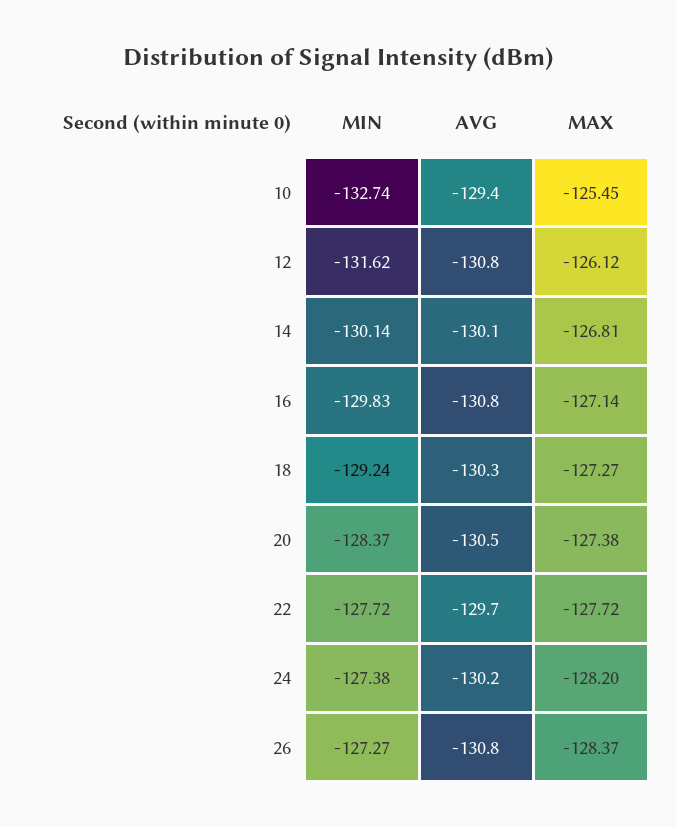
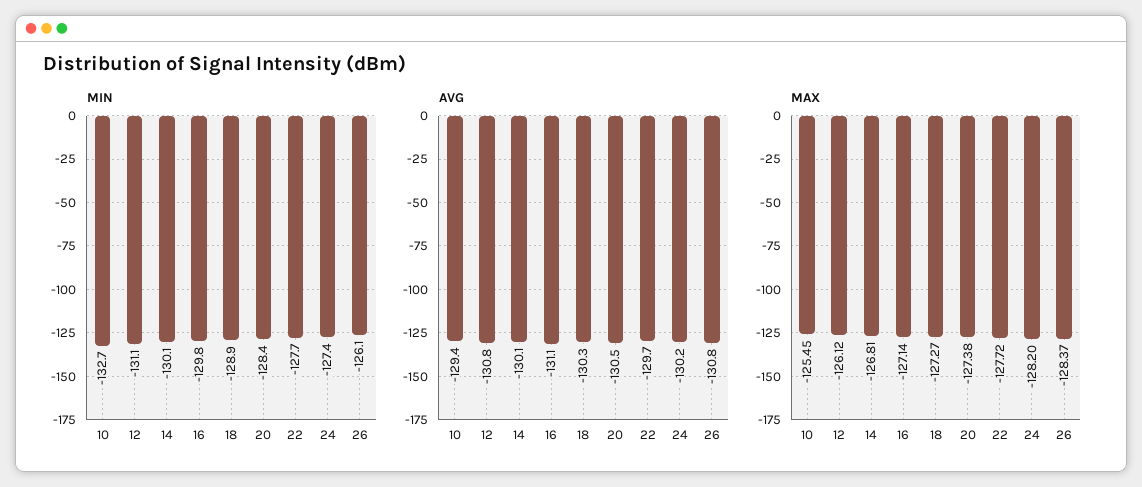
  {
    "MIN": {
      "10": -132.74,
-     "12": -131.62,
+     "12": -131.1,
      "14": -130.14,
      "16": -129.83,
-     "18": -129.24,
+     "18": -128.9,
      "20": -128.37,
      "22": -127.72,
      "24": -127.38,
-     "26": -127.27
+     "26": -126.1
    },
    "AVG": {
      "10": -129.4,
      "12": -130.8,
      "14": -130.1,
-     "16": -130.8,
+     "16": -131.1,
      "18": -130.3,
      "20": -130.5,
      "22": -129.7,
      "24": -130.2,
      "26": -130.8
    },
    "MAX": {
      "10": -125.45,
      "12": -126.12,
      "14": -126.81,
      "16": -127.14,
      "18": -127.27,
      "20": -127.38,
      "22": -127.72,
      "24": -128.2,
      "26": -128.37
    }
  }

